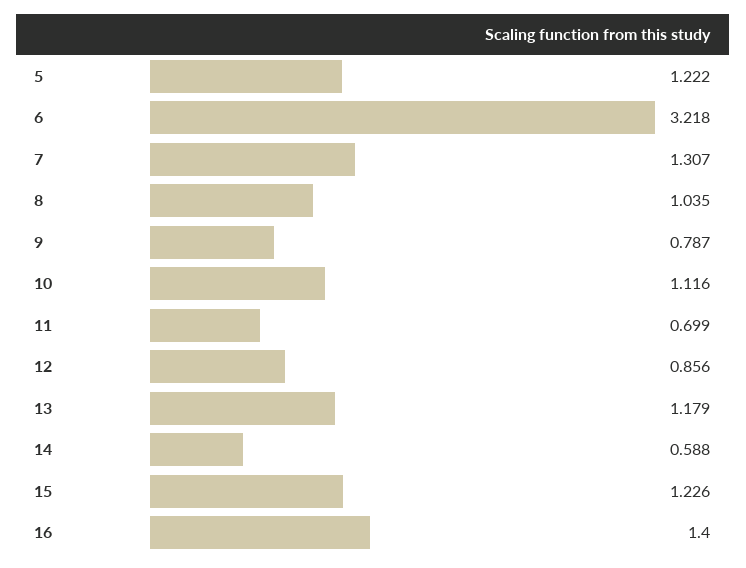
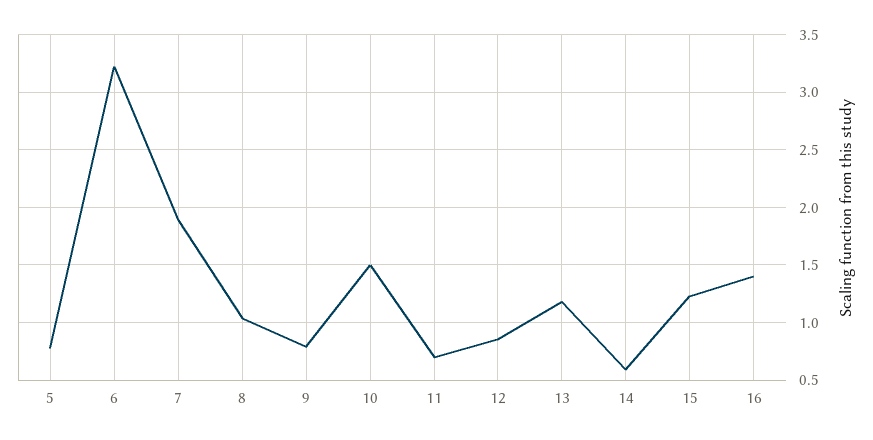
  {
-   "5": 1.222,
+   "5": 0.8,
    "6": 3.218,
-   "7": 1.307,
+   "7": 1.9,
    "8": 1.035,
    "9": 0.787,
-   "10": 1.116,
+   "10": 1.5,
    "11": 0.699,
    "12": 0.856,
    "13": 1.179,
    "14": 0.588,
    "15": 1.226,
    "16": 1.4
  }

